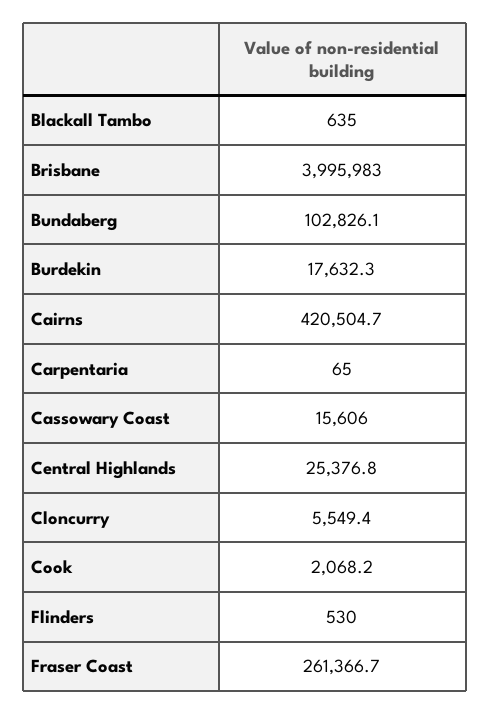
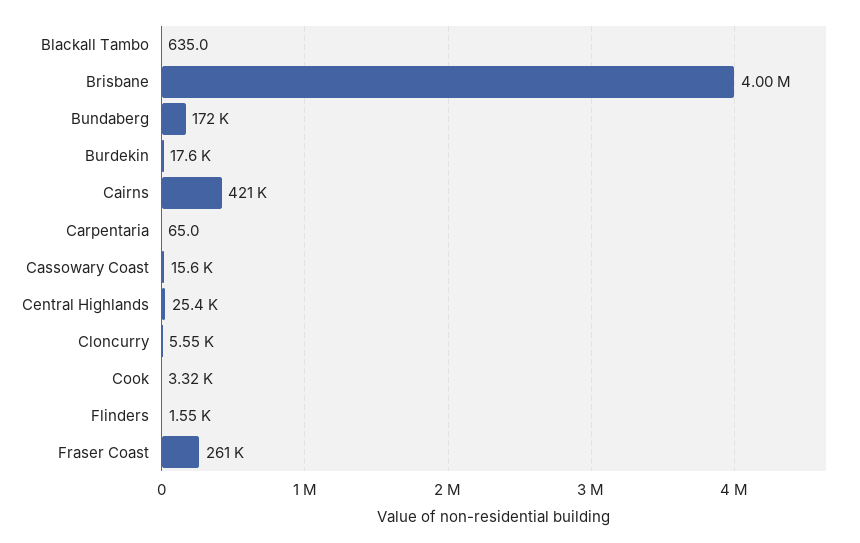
  {
    "Blackall Tambo": 635,
    "Brisbane": 3995983,
-   "Bundaberg": 102826.1,
+   "Bundaberg": 172000,
    "Burdekin": 17632.3,
    "Cairns": 420504.7,
    "Carpentaria": 65,
    "Cassowary Coast": 15606,
    "Central Highlands": 25376.8,
    "Cloncurry": 5549.4,
-   "Cook": 2068.2,
+   "Cook": 3320,
-   "Flinders": 530,
+   "Flinders": 1550,
    "Fraser Coast": 261366.7
  }

